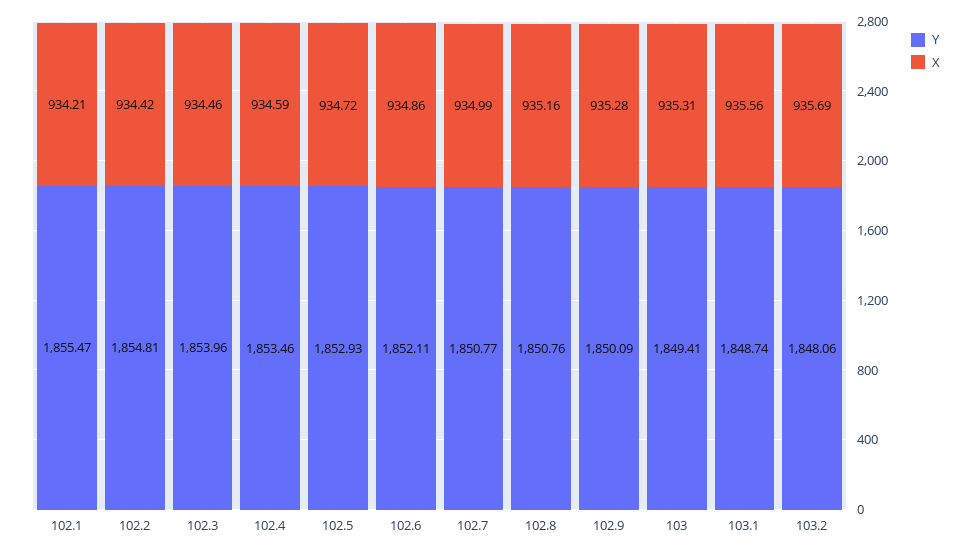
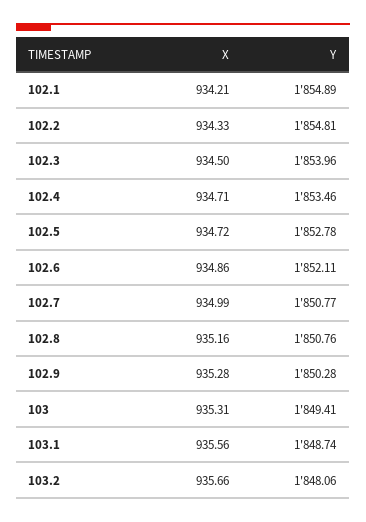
  {
    "Y": {
-     "102.1": 1855.47,
+     "102.1": 1854.89,
      "102.2": 1854.81,
      "102.3": 1853.96,
      "102.4": 1853.46,
-     "102.5": 1852.93,
+     "102.5": 1852.78,
      "102.6": 1852.11,
      "102.7": 1850.77,
      "102.8": 1850.76,
-     "102.9": 1850.09,
+     "102.9": 1850.28,
      "103": 1849.41,
      "103.1": 1848.74,
      "103.2": 1848.06
    },
    "X": {
      "102.1": 934.21,
-     "102.2": 934.42,
+     "102.2": 934.33,
-     "102.3": 934.46,
+     "102.3": 934.5,
-     "102.4": 934.59,
+     "102.4": 934.71,
      "102.5": 934.72,
      "102.6": 934.86,
      "102.7": 934.99,
      "102.8": 935.16,
      "102.9": 935.28,
      "103": 935.31,
      "103.1": 935.56,
-     "103.2": 935.69
+     "103.2": 935.66
    }
  }

